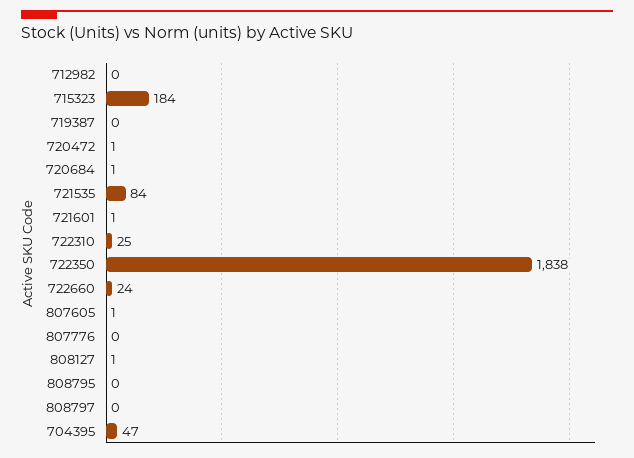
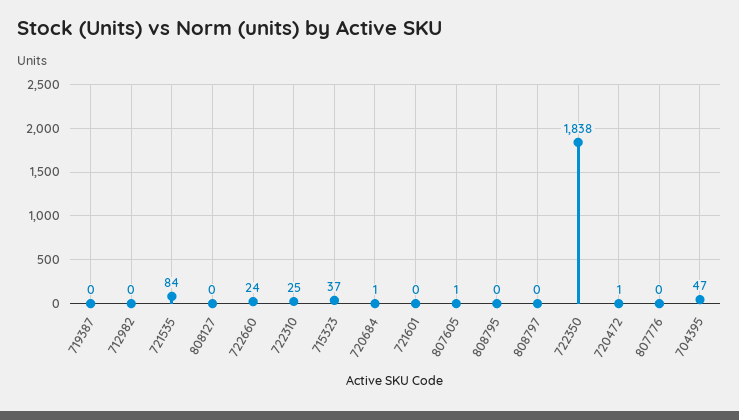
  {
    "712982": 0,
-   "715323": 184,
+   "715323": 37,
    "719387": 0,
    "720472": 1,
    "720684": 1,
    "721535": 84,
-   "721601": 1,
+   "721601": 0,
    "722310": 25,
    "722350": 1838,
    "722660": 24,
    "807605": 1,
    "807776": 0,
-   "808127": 1,
+   "808127": 0,
    "808795": 0,
    "808797": 0,
    "704395": 47
  }

